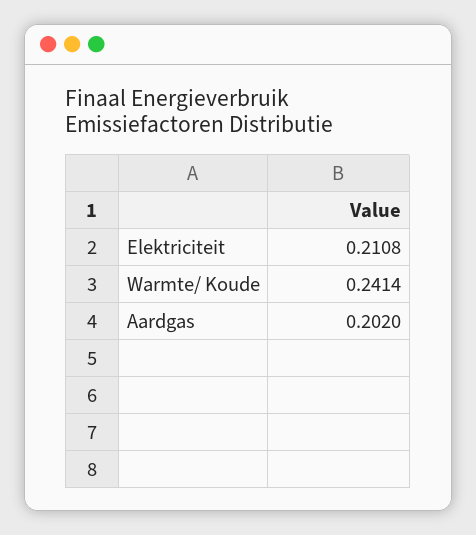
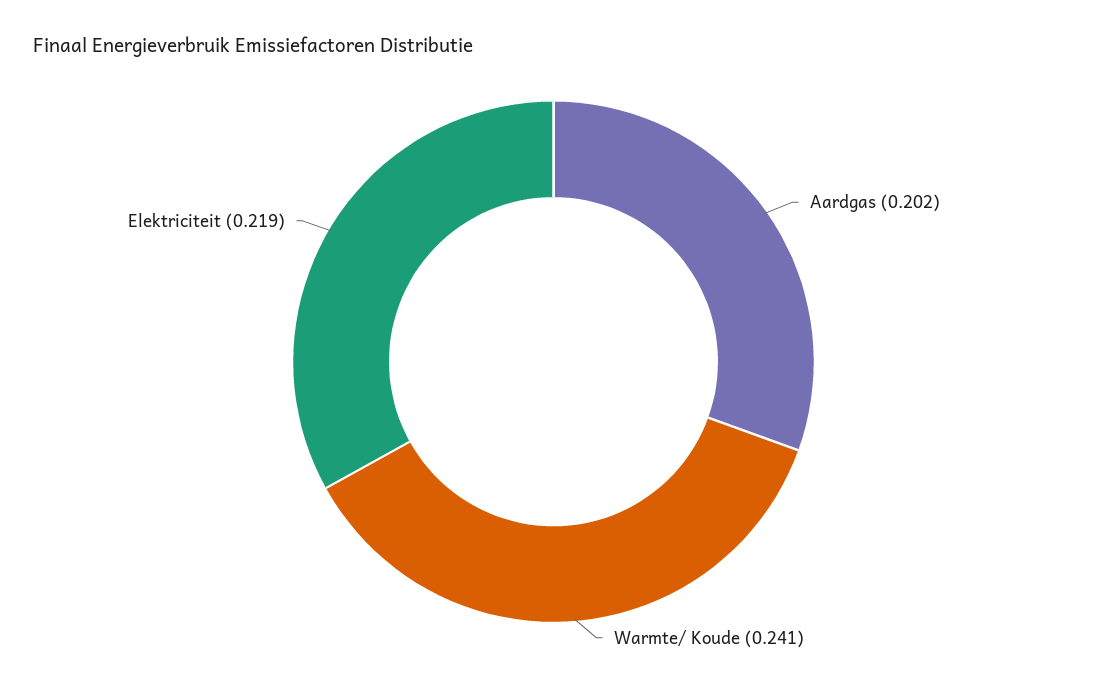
  {
-   "Elektriciteit": 0.2108,
+   "Elektriciteit": 0.219,
    "Warmte/ Koude": 0.2414,
    "Aardgas": 0.202
  }

